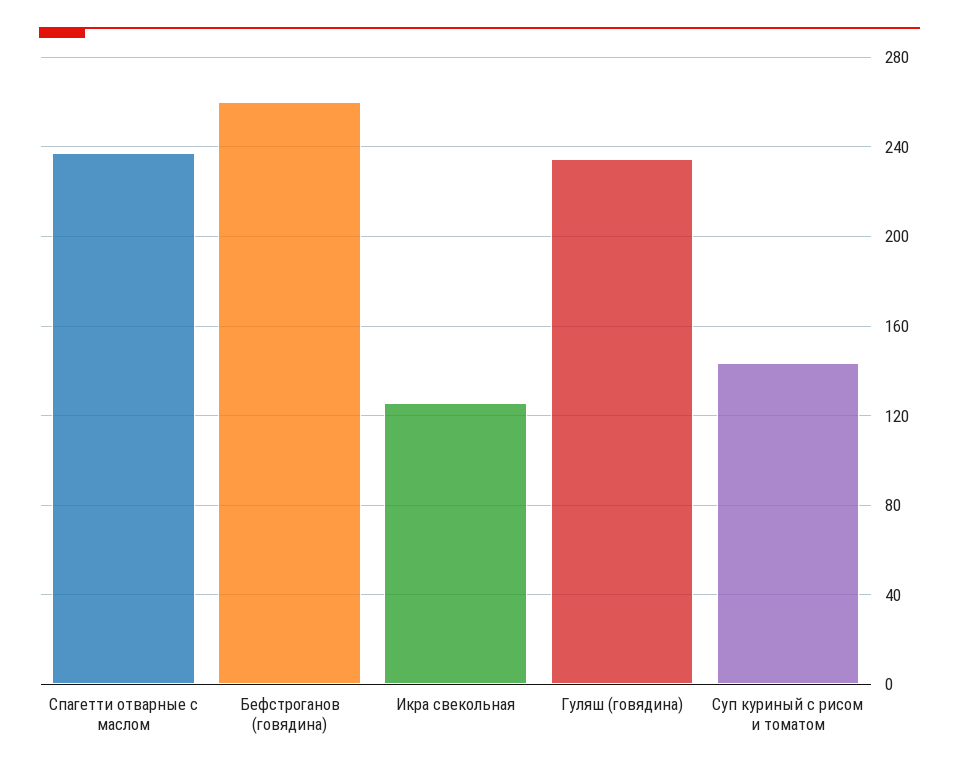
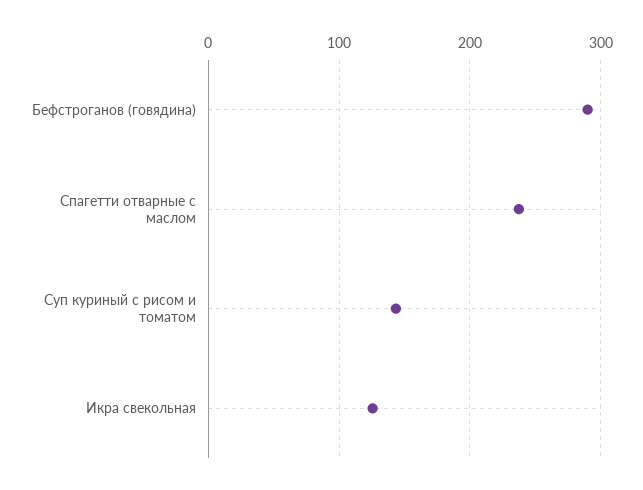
  {
    "Спагетти отварные с маслом": 235,
-   "Бефстроганов (говядина)": 260,
+   "Бефстроганов (говядина)": 290,
    "Икра свекольная": 125,
-   "Гуляш (говядина)": 235,
    "Суп куриный с рисом и томатом": 145
  }

